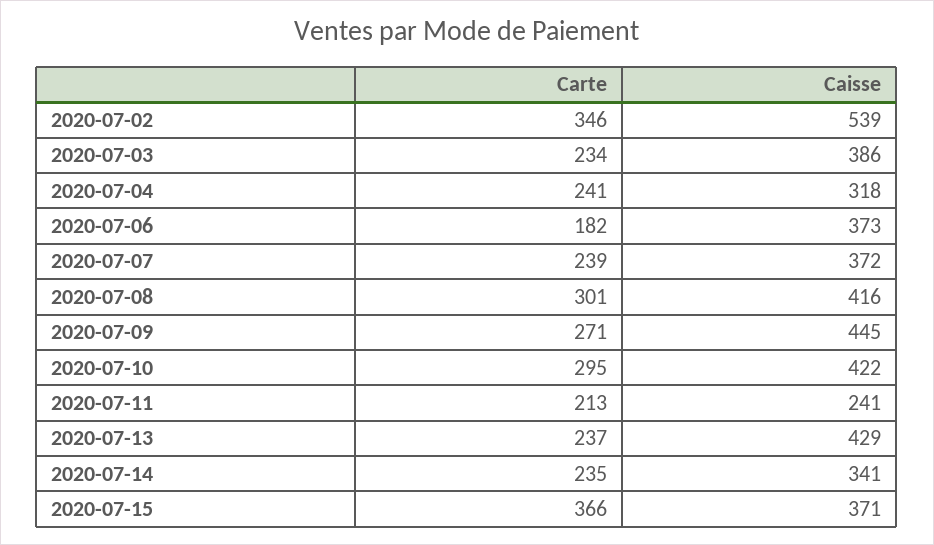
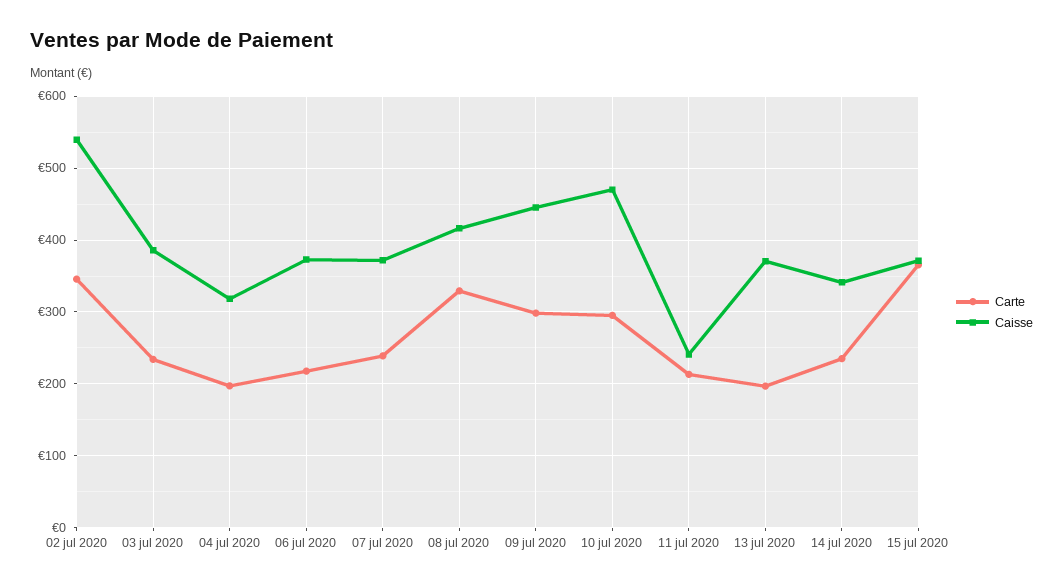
  {
    "Carte": {
      "2020-07-02": 346,
      "2020-07-03": 234,
-     "2020-07-04": 241,
+     "2020-07-04": 200,
-     "2020-07-06": 182,
+     "2020-07-06": 220,
      "2020-07-07": 239,
-     "2020-07-08": 301,
+     "2020-07-08": 330,
-     "2020-07-09": 271,
+     "2020-07-09": 300,
      "2020-07-10": 295,
      "2020-07-11": 213,
-     "2020-07-13": 237,
+     "2020-07-13": 200,
      "2020-07-14": 235,
      "2020-07-15": 366
    },
    "Caisse": {
      "2020-07-02": 539,
      "2020-07-03": 386,
      "2020-07-04": 318,
      "2020-07-06": 373,
      "2020-07-07": 372,
      "2020-07-08": 416,
      "2020-07-09": 445,
-     "2020-07-10": 422,
+     "2020-07-10": 470,
      "2020-07-11": 241,
-     "2020-07-13": 429,
+     "2020-07-13": 370,
      "2020-07-14": 341,
      "2020-07-15": 371
    }
  }

